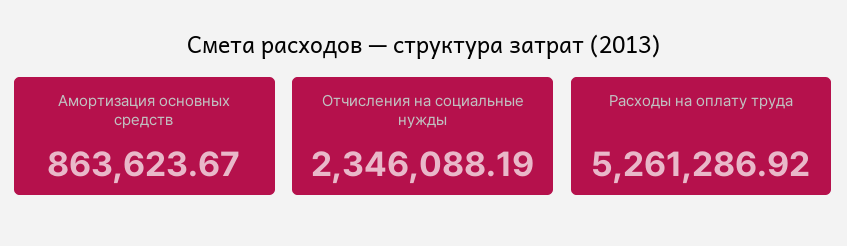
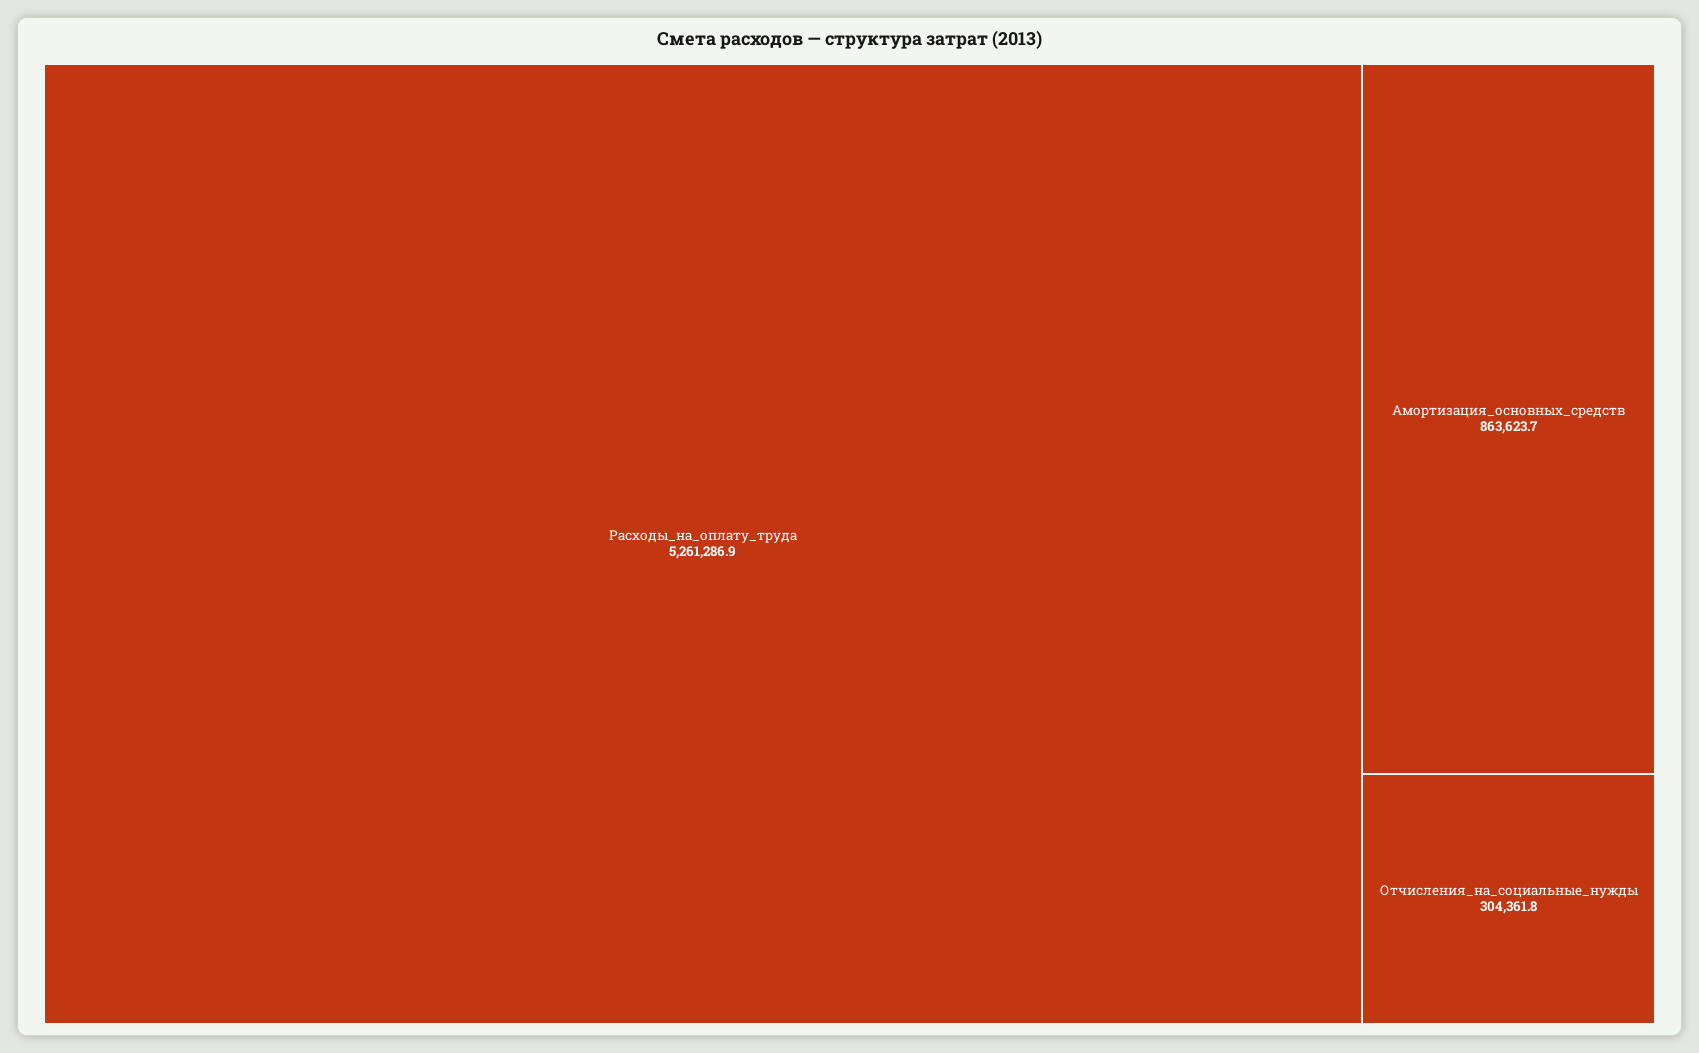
  {
    "Амортизация основных средств": 863623.67,
-   "Отчисления на социальные нужды": 2346088.19,
+   "Отчисления на социальные нужды": 304361.8,
    "Расходы на оплату труда": 5261286.92
  }

